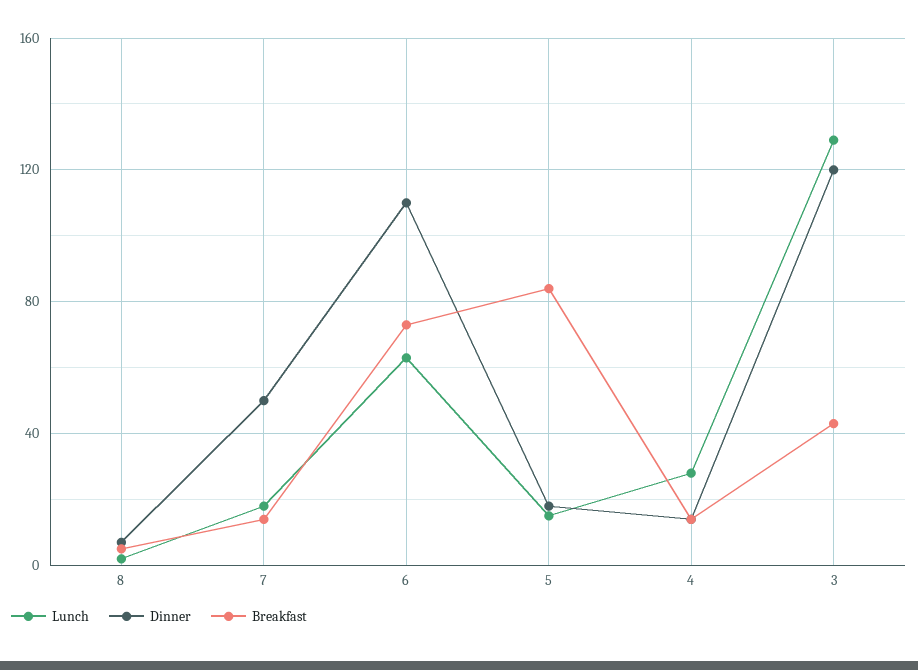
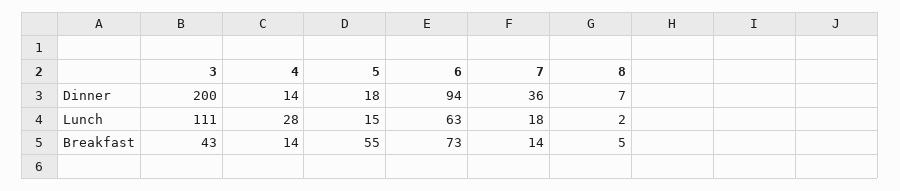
  {
    "Lunch": {
      "8": 2,
      "7": 18,
      "6": 63,
      "5": 15,
      "4": 28,
-     "3": 130
+     "3": 111
    },
    "Dinner": {
      "8": 7,
-     "7": 50,
+     "7": 36,
-     "6": 110,
+     "6": 94,
      "5": 18,
      "4": 14,
-     "3": 120
+     "3": 200
    },
    "Breakfast": {
      "8": 5,
      "7": 14,
      "6": 73,
-     "5": 85,
+     "5": 55,
      "4": 14,
      "3": 43
    }
  }

